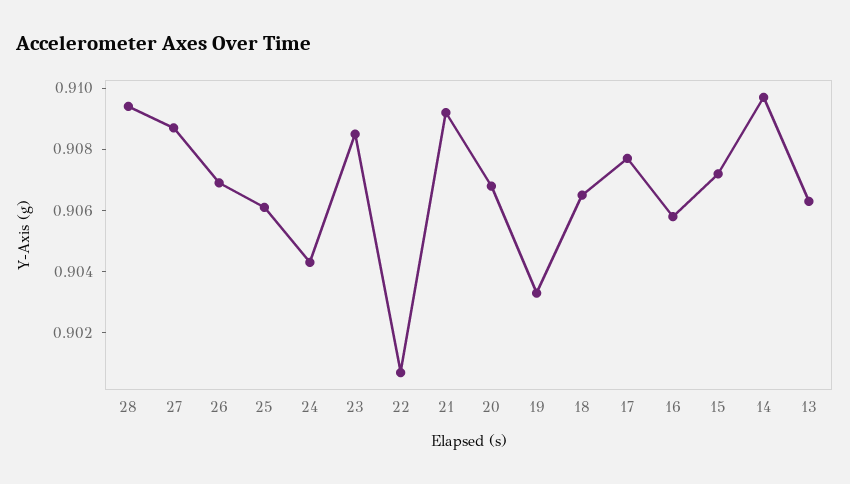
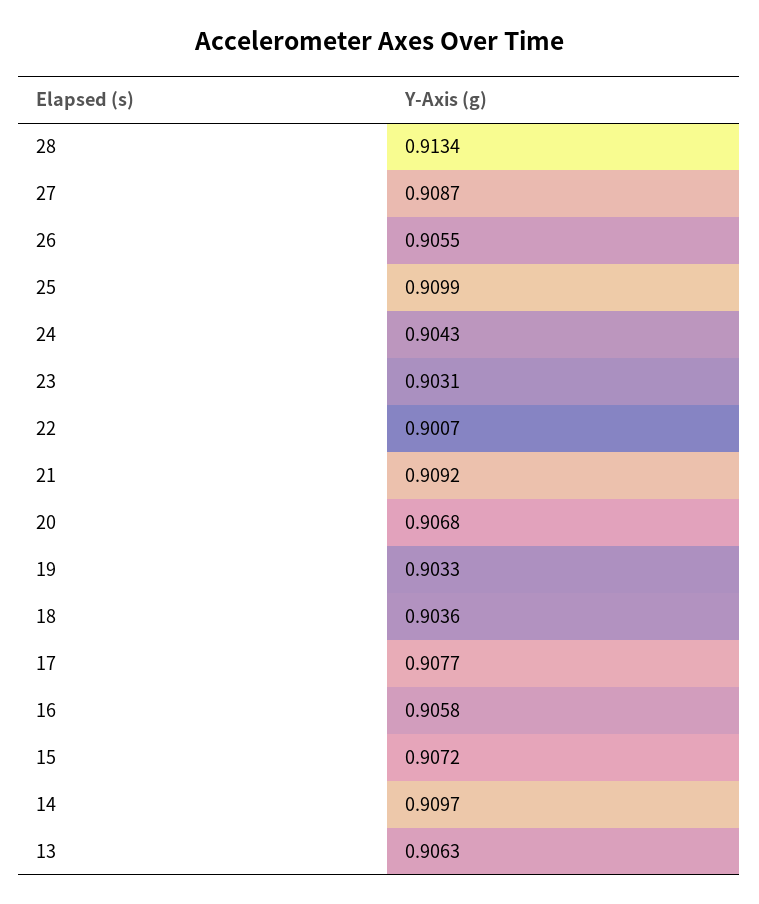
  {
-   "28": 0.9095,
+   "28": 0.9134,
    "27": 0.9087,
-   "26": 0.907,
+   "26": 0.9055,
-   "25": 0.906,
+   "25": 0.9099,
    "24": 0.9043,
-   "23": 0.9085,
+   "23": 0.9031,
    "22": 0.9007,
    "21": 0.9092,
    "20": 0.9068,
    "19": 0.9033,
-   "18": 0.9065,
+   "18": 0.9036,
    "17": 0.9077,
    "16": 0.9058,
    "15": 0.9072,
    "14": 0.9097,
    "13": 0.9063
  }

